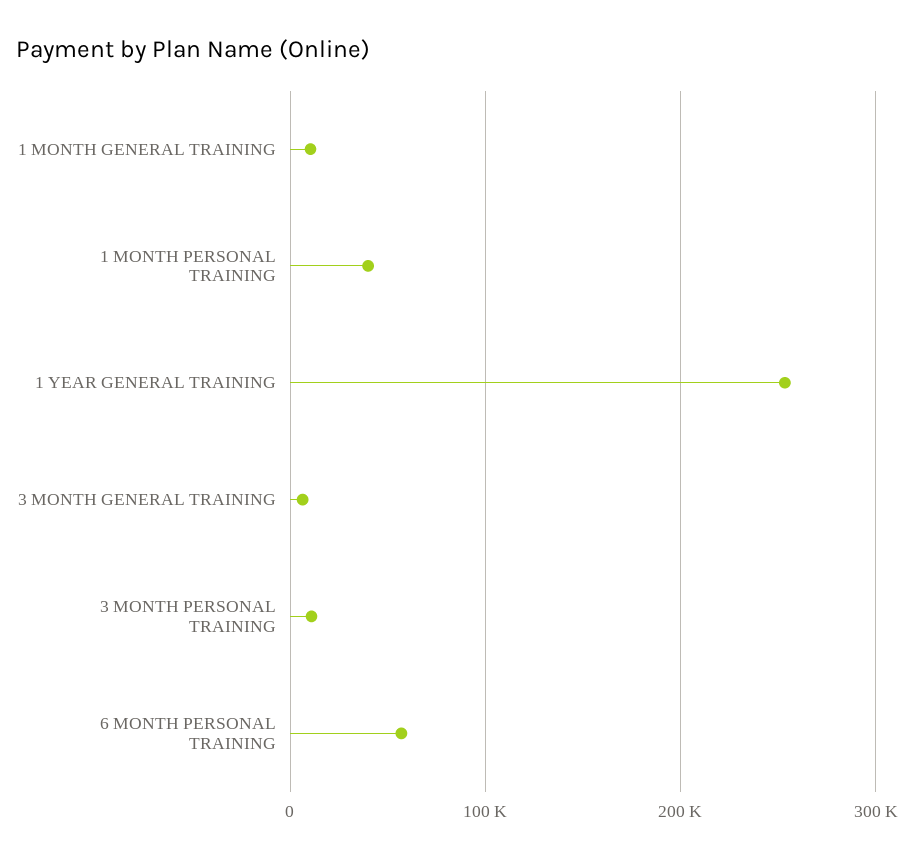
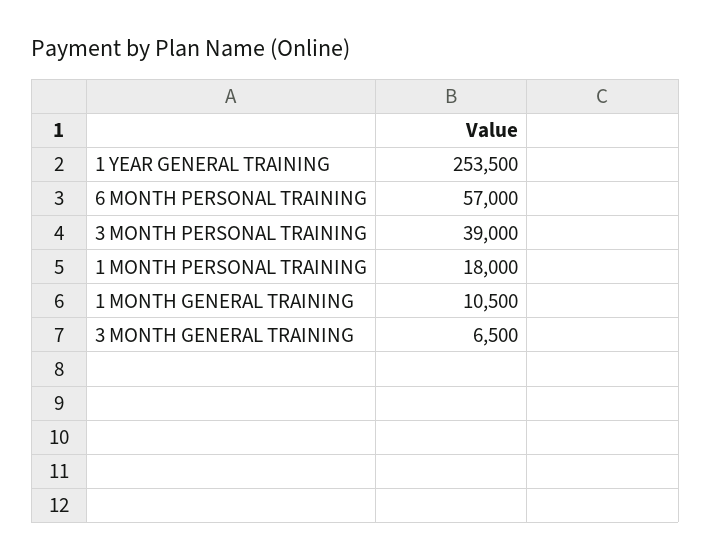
  {
    "1 MONTH GENERAL TRAINING": 10500,
-   "1 MONTH PERSONAL TRAINING": 40000,
+   "1 MONTH PERSONAL TRAINING": 18000,
    "1 YEAR GENERAL TRAINING": 253500,
    "3 MONTH GENERAL TRAINING": 6500,
-   "3 MONTH PERSONAL TRAINING": 10000,
+   "3 MONTH PERSONAL TRAINING": 39000,
    "6 MONTH PERSONAL TRAINING": 57000
  }

